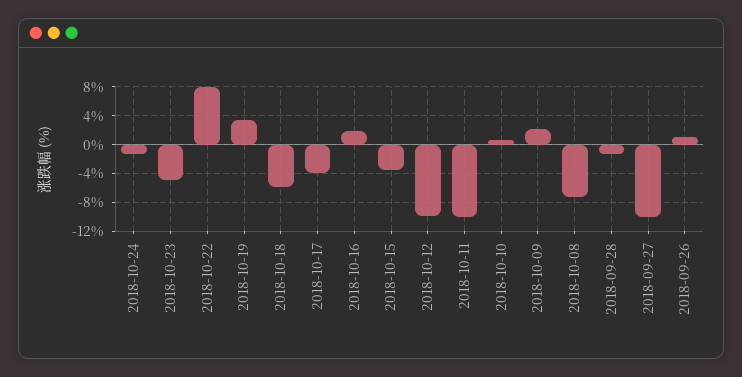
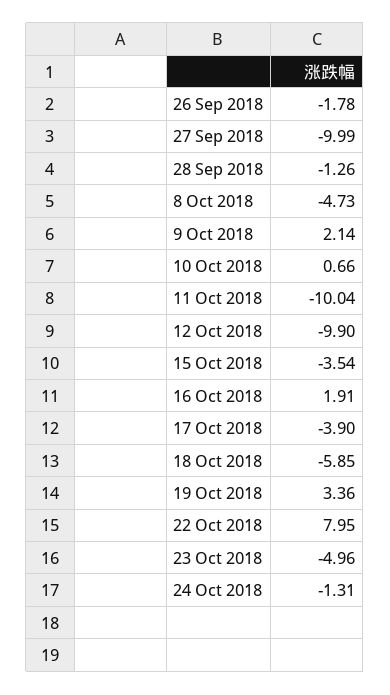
  {
    "2018-10-24": -1.31,
    "2018-10-23": -4.96,
    "2018-10-22": 7.95,
    "2018-10-19": 3.36,
    "2018-10-18": -5.85,
    "2018-10-17": -3.9,
    "2018-10-16": 1.91,
    "2018-10-15": -3.54,
    "2018-10-12": -9.9,
    "2018-10-11": -10.04,
    "2018-10-10": 0.66,
    "2018-10-09": 2.14,
-   "2018-10-08": -7,
+   "2018-10-08": -4.73,
    "2018-09-28": -1.26,
    "2018-09-27": -9.99,
-   "2018-09-26": 1
+   "2018-09-26": -1.78
  }

